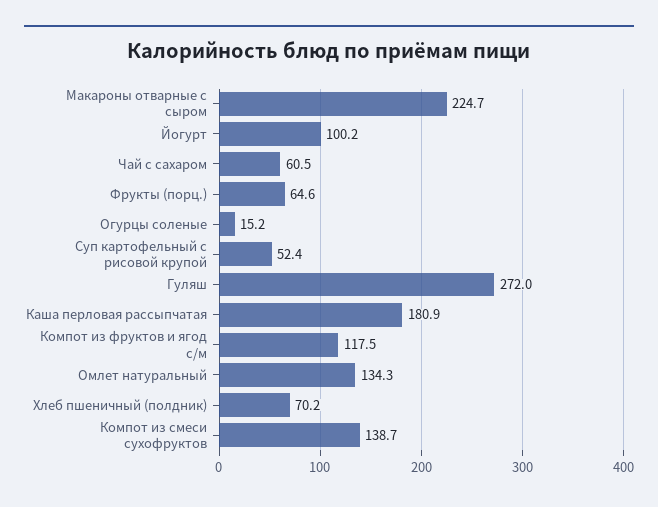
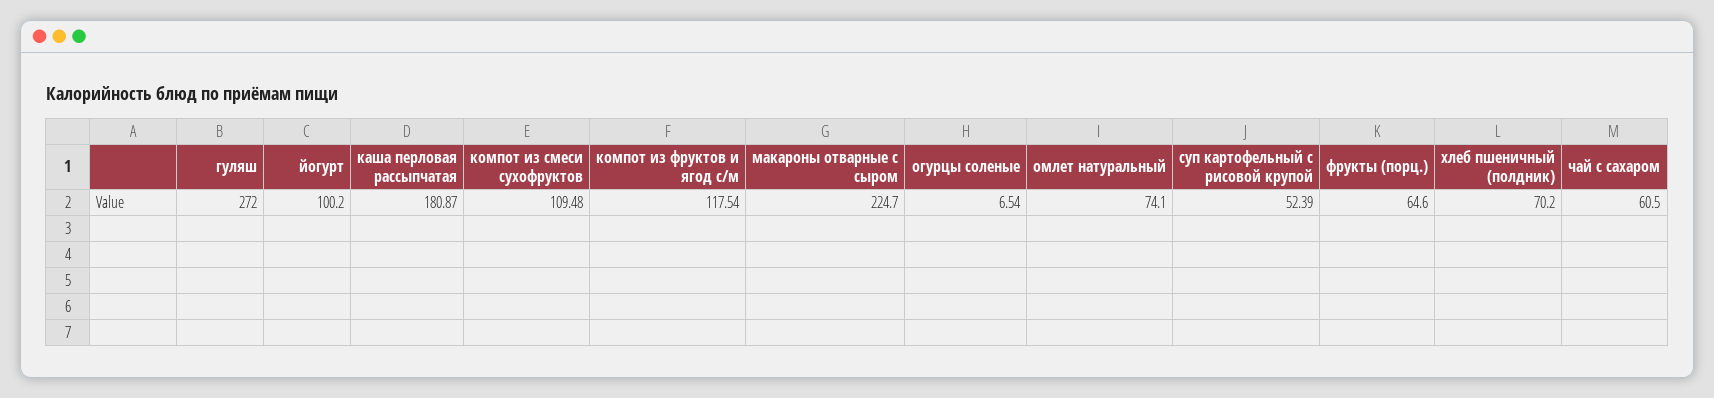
  {
    "Макароны отварные с сыром": 224.7,
    "Йогурт": 100.2,
    "Чай с сахаром": 60.5,
    "Фрукты (порц.)": 64.6,
-   "Огурцы соленые": 15.2,
+   "Огурцы соленые": 6.54,
    "Суп картофельный с рисовой крупой": 52.39,
    "Гуляш": 272,
    "Каша перловая рассыпчатая": 180.87,
    "Компот из фруктов и ягод с/м": 117.54,
-   "Омлет натуральный": 134.3,
+   "Омлет натуральный": 74.1,
    "Хлеб пшеничный (полдник)": 70.2,
-   "Компот из смеси сухофруктов": 138.7
+   "Компот из смеси сухофруктов": 109.48
  }

